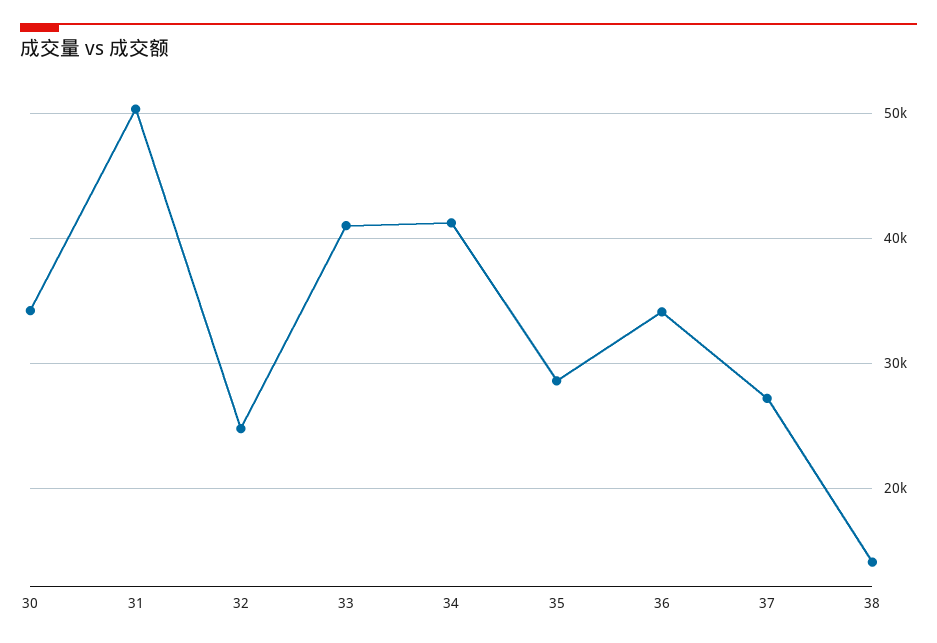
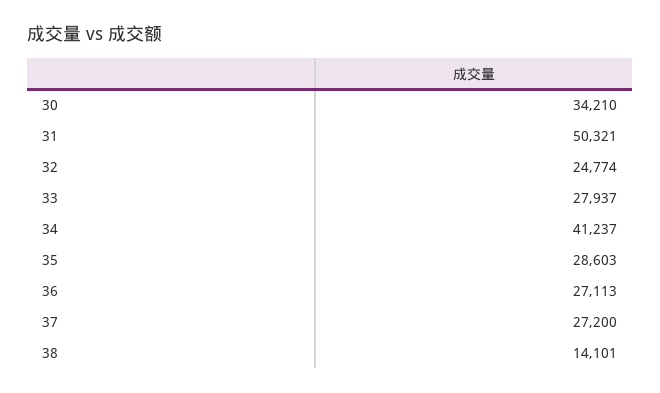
  {
    "30": 34210,
    "31": 50321,
    "32": 24774,
-   "33": 41000,
+   "33": 27937,
    "34": 41237,
    "35": 28603,
-   "36": 34000,
+   "36": 27113,
    "37": 27200,
    "38": 14101
  }

